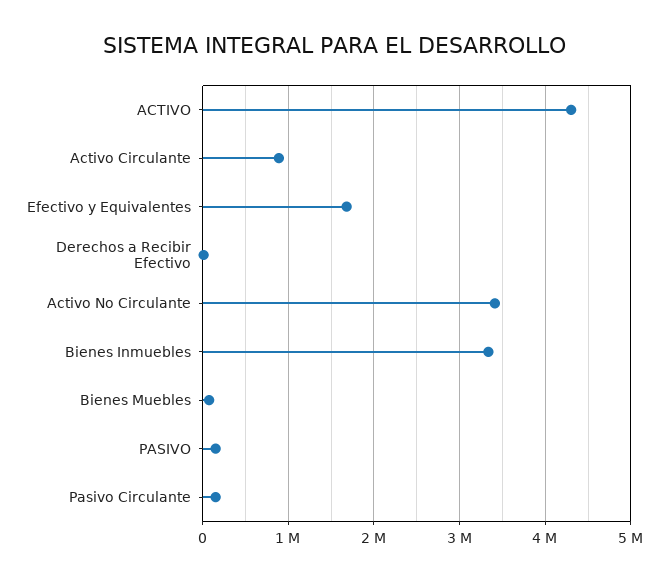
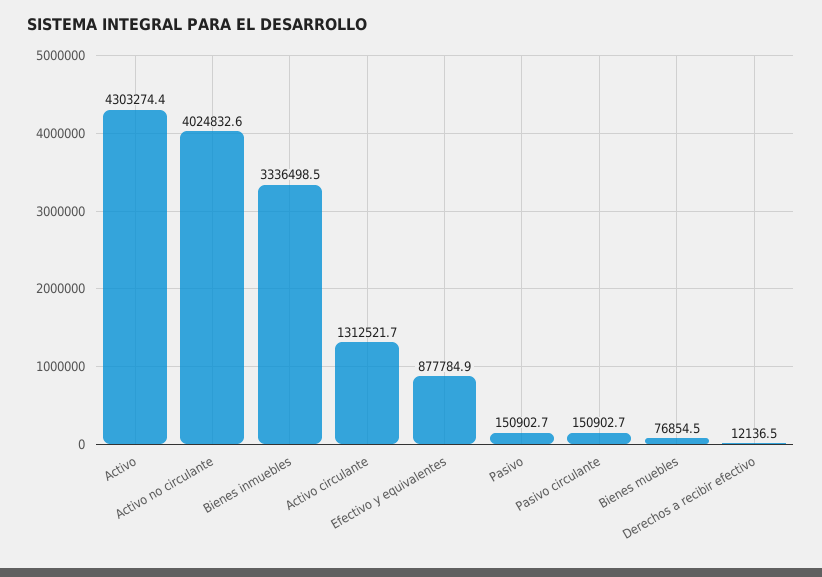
  {
    "ACTIVO": 4303274.4,
-   "Activo Circulante": 900000,
+   "Activo Circulante": 1312521.7,
-   "Efectivo y Equivalentes": 1700000,
+   "Efectivo y Equivalentes": 877784.9,
    "Derechos a Recibir Efectivo": 12136.5,
-   "Activo No Circulante": 3400000,
+   "Activo No Circulante": 4024832.6,
    "Bienes Inmuebles": 3336498.5,
    "Bienes Muebles": 76854.5,
    "PASIVO": 150902.7,
    "Pasivo Circulante": 150902.7
  }

